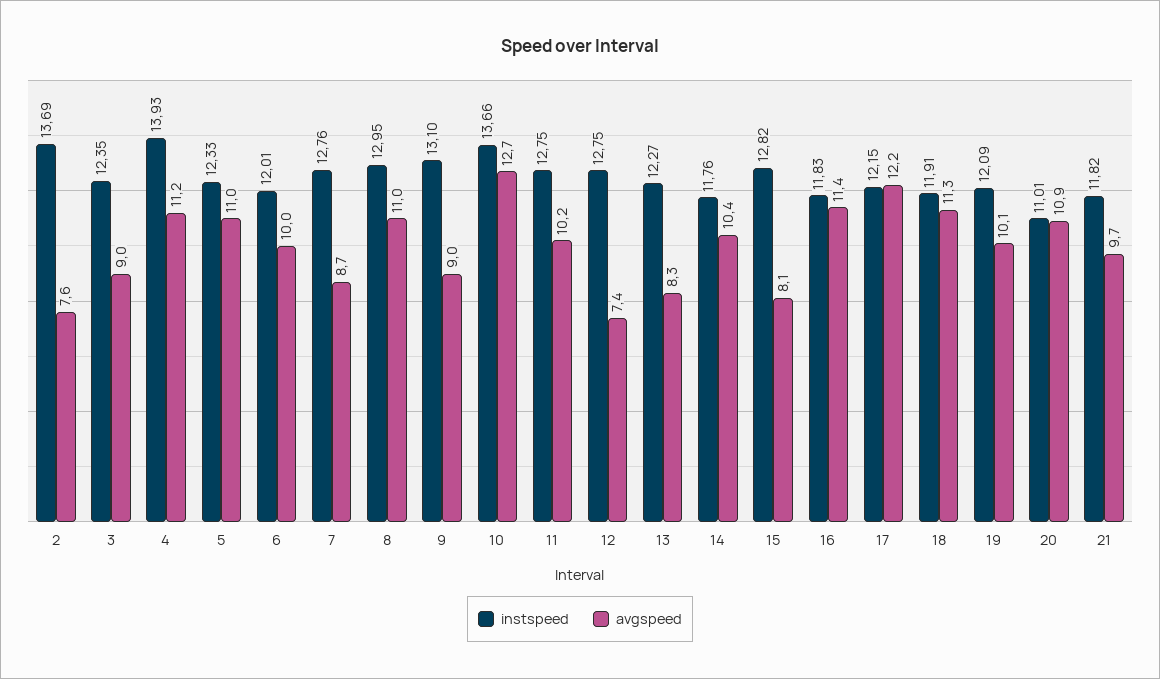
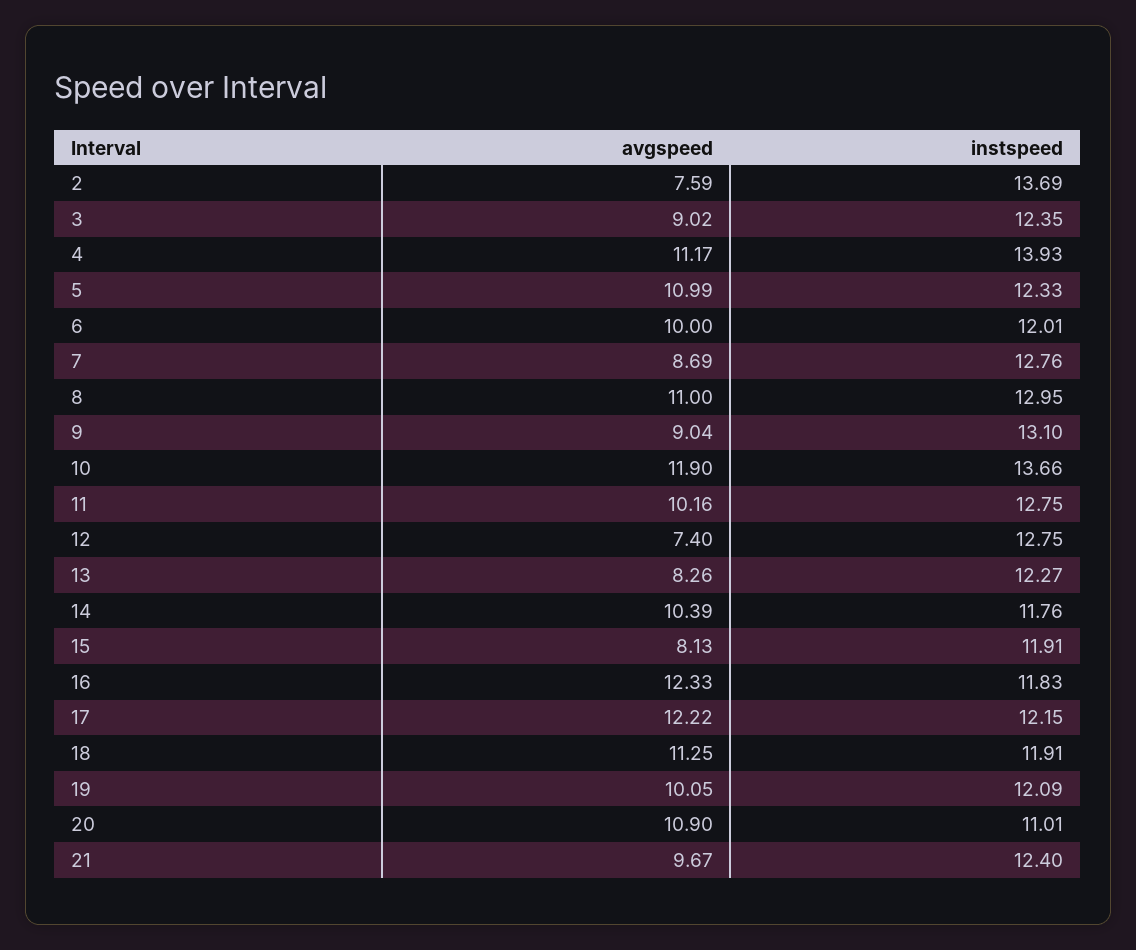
  {
    "instspeed": {
      "2": 13.69,
      "3": 12.35,
      "4": 13.93,
      "5": 12.33,
      "6": 12.01,
      "7": 12.76,
      "8": 12.95,
      "9": 13.1,
      "10": 13.66,
      "11": 12.75,
      "12": 12.75,
      "13": 12.27,
      "14": 11.76,
-     "15": 12.82,
+     "15": 11.91,
      "16": 11.83,
      "17": 12.15,
      "18": 11.91,
      "19": 12.09,
      "20": 11.01,
-     "21": 11.82
+     "21": 12.4
    },
    "avgspeed": {
      "2": 7.59,
      "3": 9.02,
      "4": 11.17,
      "5": 10.99,
      "6": 10,
      "7": 8.69,
      "8": 11,
      "9": 9.04,
-     "10": 12.7,
+     "10": 11.9,
      "11": 10.16,
      "12": 7.4,
      "13": 8.26,
      "14": 10.39,
      "15": 8.13,
-     "16": 11.4,
+     "16": 12.33,
      "17": 12.22,
      "18": 11.25,
      "19": 10.05,
      "20": 10.9,
      "21": 9.67
    }
  }

